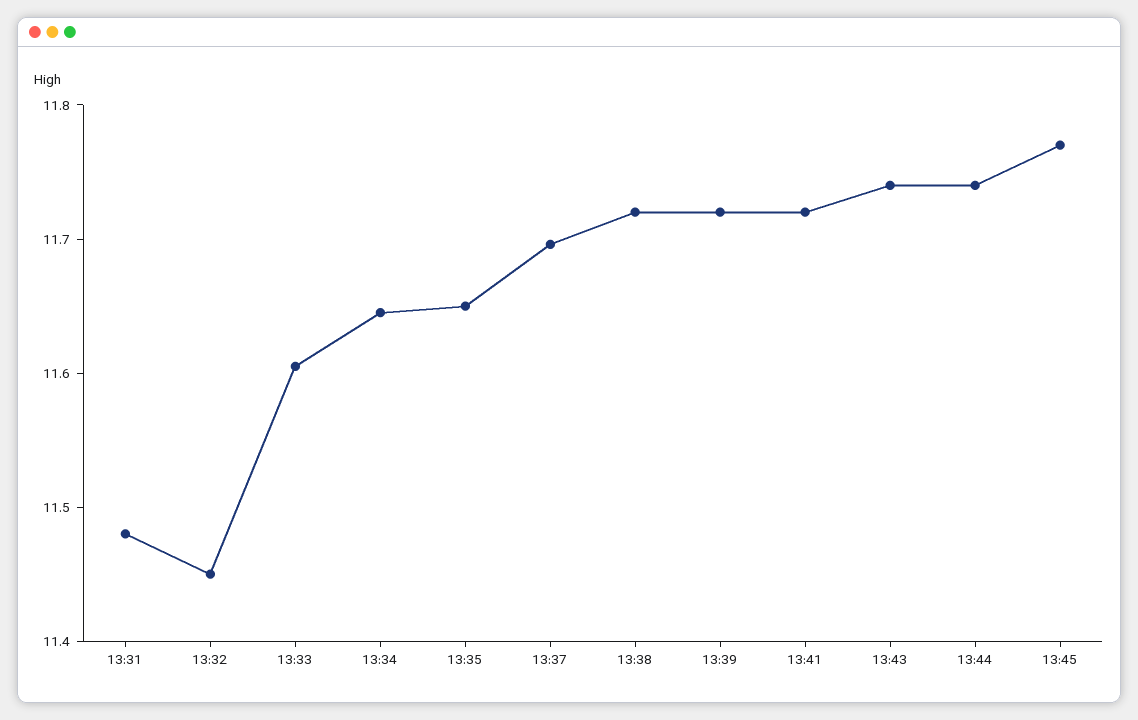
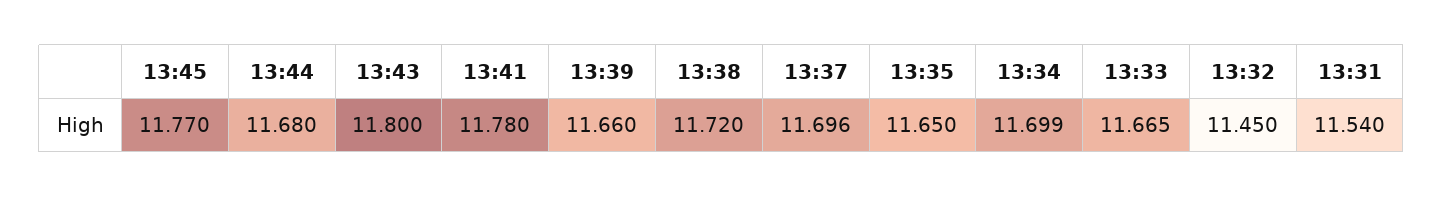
  {
-   "13:31": 11.48,
+   "13:31": 11.54,
    "13:32": 11.45,
-   "13:33": 11.6,
+   "13:33": 11.665,
-   "13:34": 11.64,
+   "13:34": 11.699,
    "13:35": 11.65,
    "13:37": 11.696,
    "13:38": 11.72,
-   "13:39": 11.72,
+   "13:39": 11.66,
-   "13:41": 11.72,
+   "13:41": 11.78,
-   "13:43": 11.74,
+   "13:43": 11.8,
-   "13:44": 11.74,
+   "13:44": 11.68,
    "13:45": 11.77
  }

